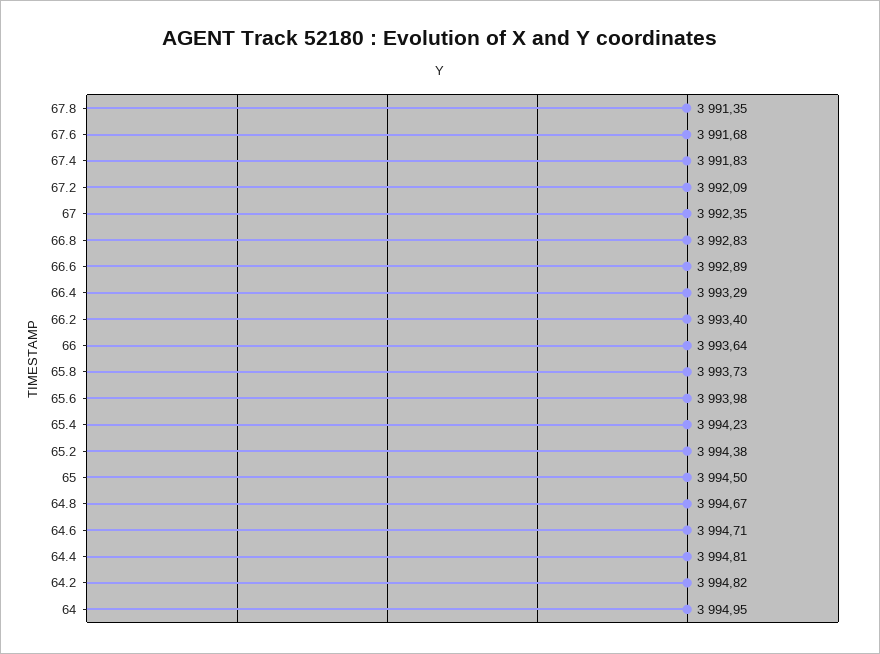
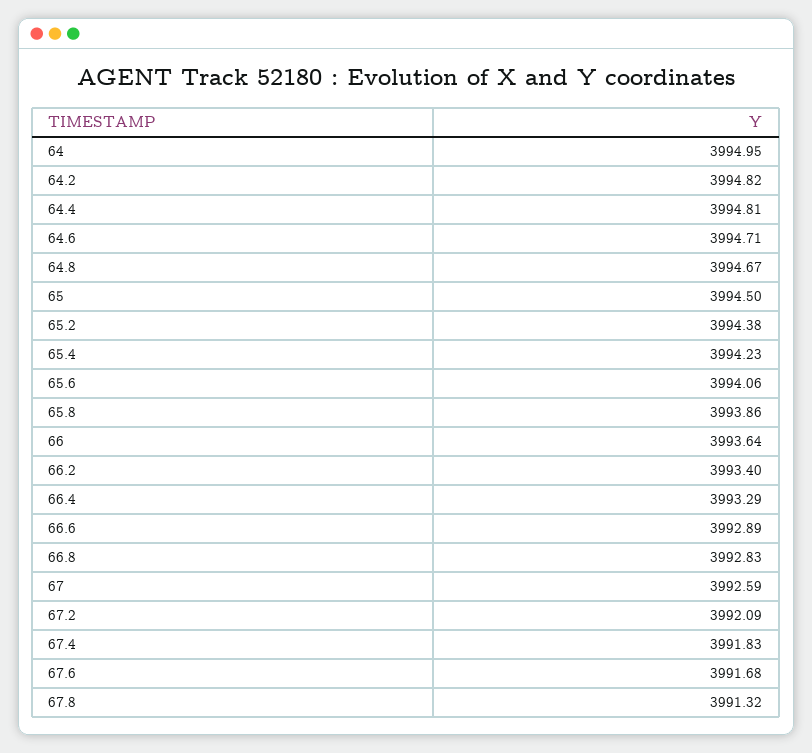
  {
-   "67.8": 3991.35,
+   "67.8": 3991.32,
    "67.6": 3991.68,
    "67.4": 3991.83,
    "67.2": 3992.09,
-   "67": 3992.35,
+   "67": 3992.59,
    "66.8": 3992.83,
    "66.6": 3992.89,
    "66.4": 3993.29,
    "66.2": 3993.4,
    "66": 3993.64,
-   "65.8": 3993.73,
+   "65.8": 3993.86,
-   "65.6": 3993.98,
+   "65.6": 3994.06,
    "65.4": 3994.23,
    "65.2": 3994.38,
    "65": 3994.5,
    "64.8": 3994.67,
    "64.6": 3994.71,
    "64.4": 3994.81,
    "64.2": 3994.82,
    "64": 3994.95
  }

